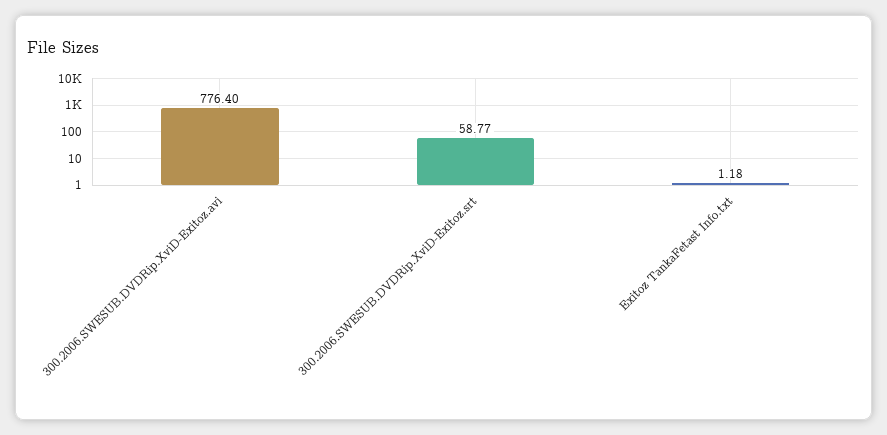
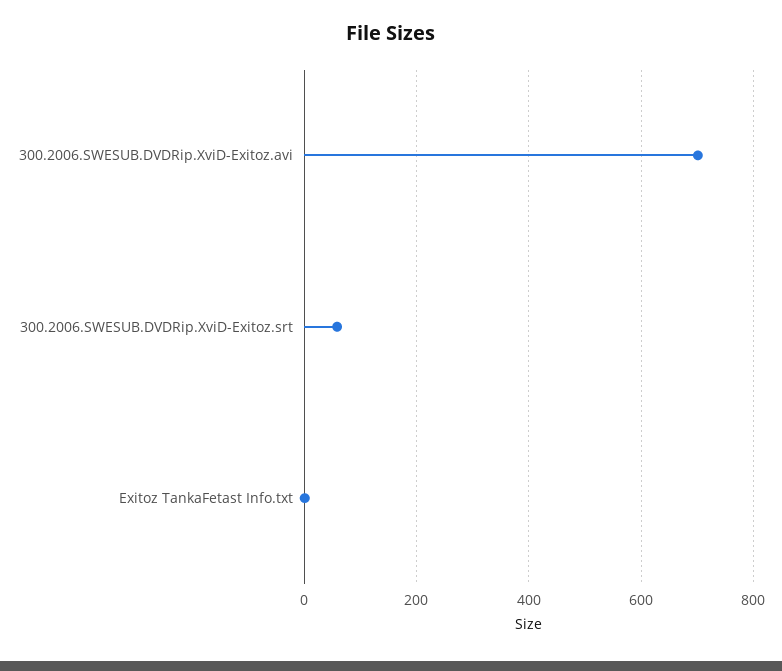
  {
-   "300.2006.SWESUB.DVDRip.XviD-Exitoz.avi": 776.4,
+   "300.2006.SWESUB.DVDRip.XviD-Exitoz.avi": 700,
    "300.2006.SWESUB.DVDRip.XviD-Exitoz.srt": 58.77,
    "Exitoz TankaFetast Info.txt": 1.18
  }

